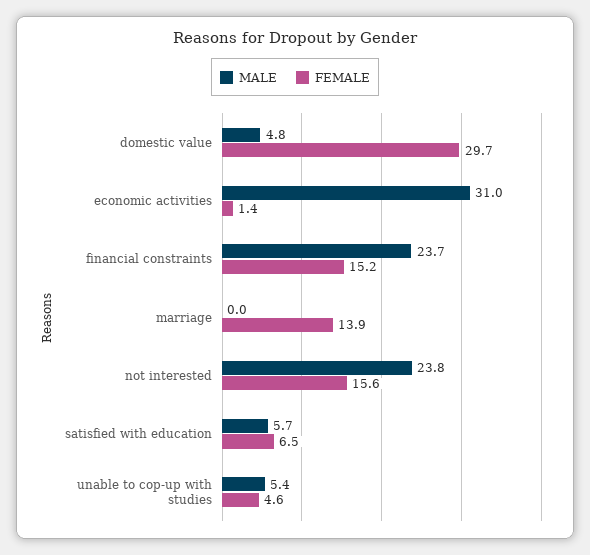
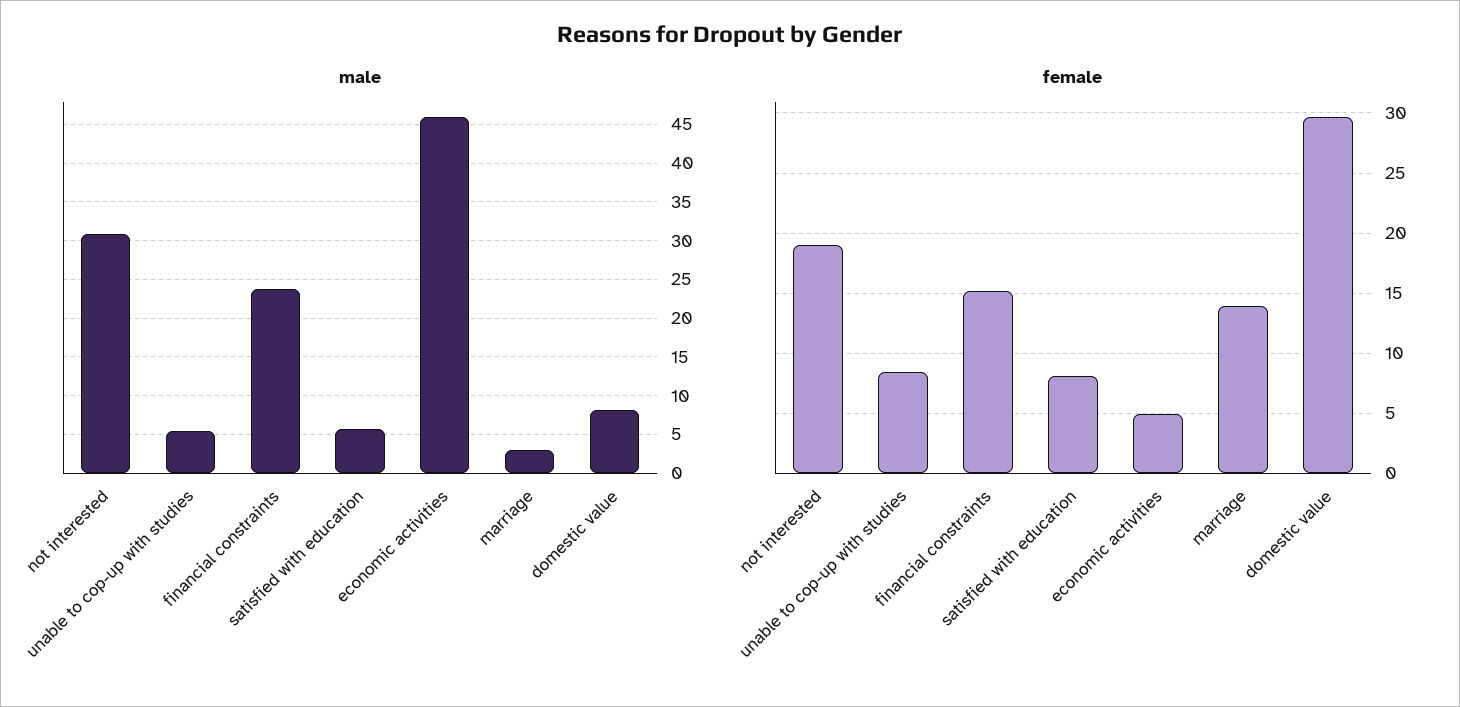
  {
    "MALE": {
-     "domestic value": 4.8,
+     "domestic value": 8,
-     "economic activities": 31,
+     "economic activities": 46,
      "financial constraints": 23.7,
-     "marriage": 0,
+     "marriage": 3,
-     "not interested": 23.8,
+     "not interested": 31,
      "satisfied with education": 5.7,
      "unable to cop-up with studies": 5.4
    },
    "FEMALE": {
      "domestic value": 29.7,
-     "economic activities": 1.4,
+     "economic activities": 5,
      "financial constraints": 15.2,
      "marriage": 13.9,
-     "not interested": 15.6,
+     "not interested": 19,
-     "satisfied with education": 6.5,
+     "satisfied with education": 8,
-     "unable to cop-up with studies": 4.6
+     "unable to cop-up with studies": 8.5
    }
  }

